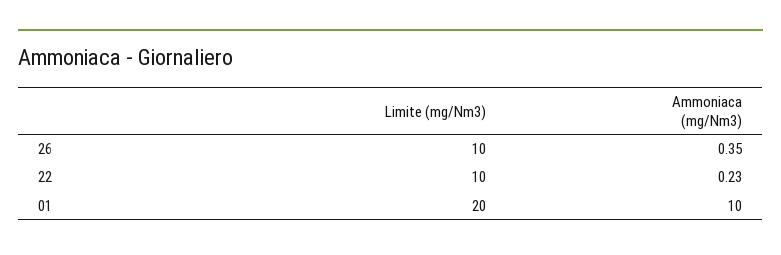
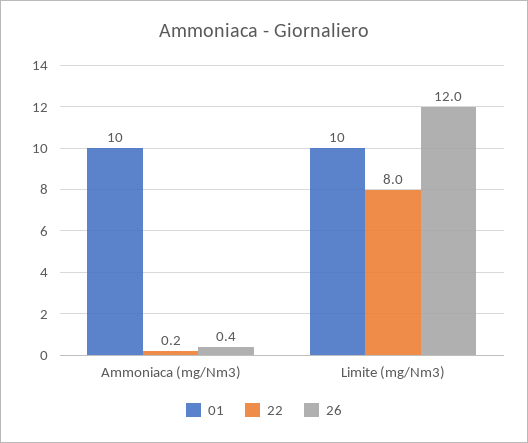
  {
    "26": {
-     "Limite (mg/Nm3)": 10,
+     "Limite (mg/Nm3)": 12,
      "Ammoniaca (mg/Nm3)": 0.35
    },
    "22": {
-     "Limite (mg/Nm3)": 10,
+     "Limite (mg/Nm3)": 8,
      "Ammoniaca (mg/Nm3)": 0.23
    },
    "01": {
-     "Limite (mg/Nm3)": 20,
+     "Limite (mg/Nm3)": 10,
      "Ammoniaca (mg/Nm3)": 10
    }
  }

